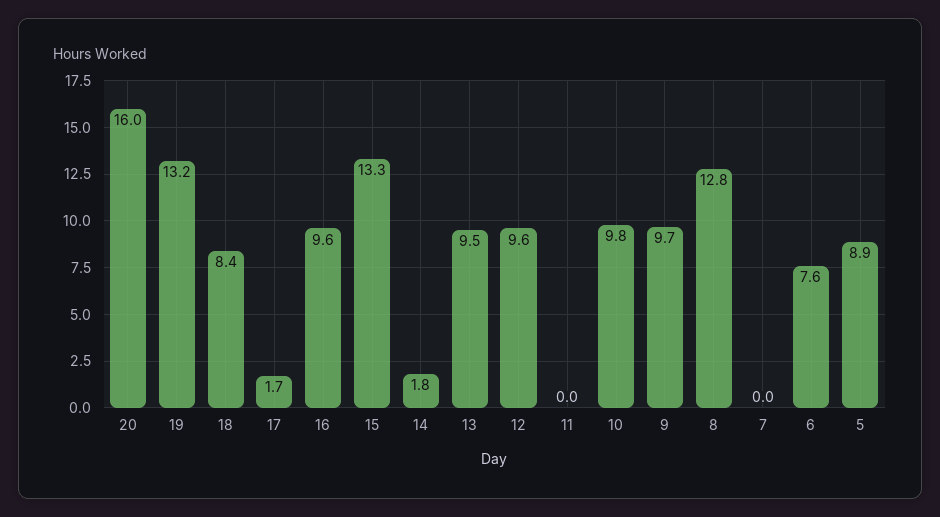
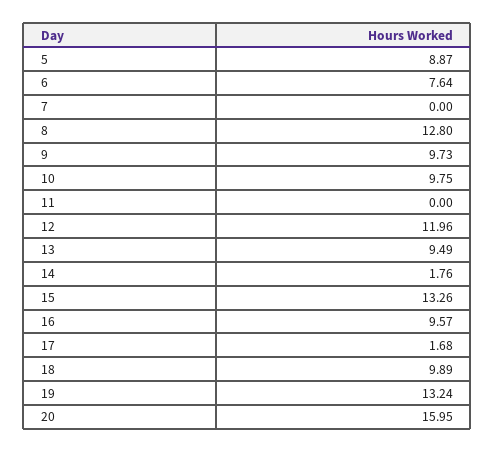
  {
    "20": 15.95,
    "19": 13.24,
-   "18": 8.4,
+   "18": 9.89,
    "17": 1.68,
    "16": 9.57,
    "15": 13.26,
    "14": 1.76,
    "13": 9.49,
-   "12": 9.6,
+   "12": 11.96,
    "11": 0,
    "10": 9.75,
    "9": 9.73,
    "8": 12.8,
    "7": 0,
    "6": 7.64,
    "5": 8.87
  }

